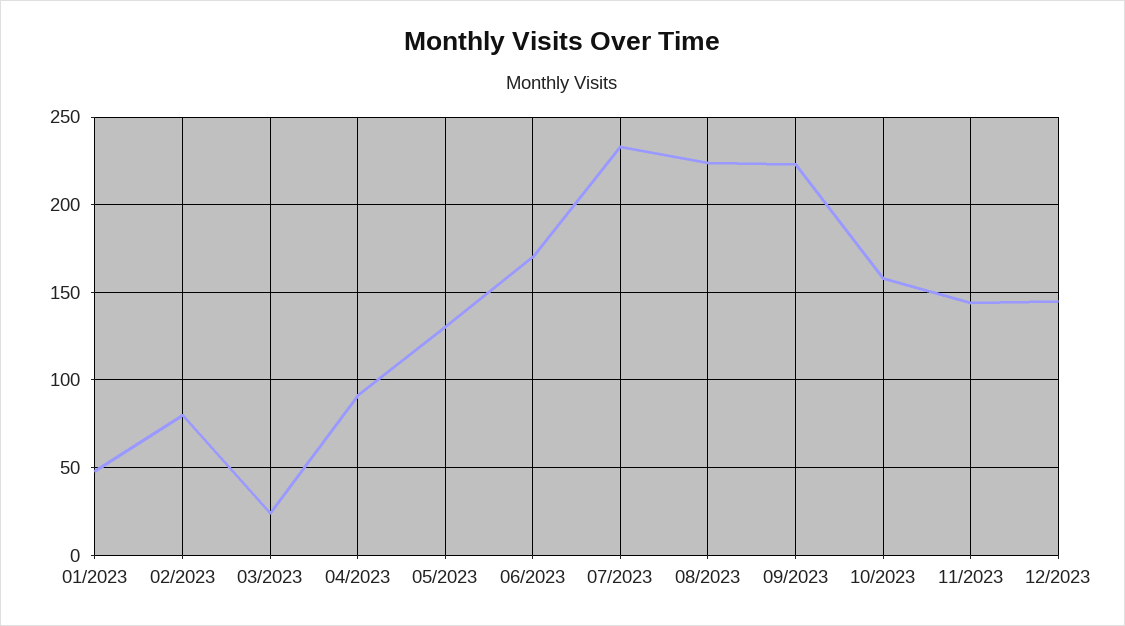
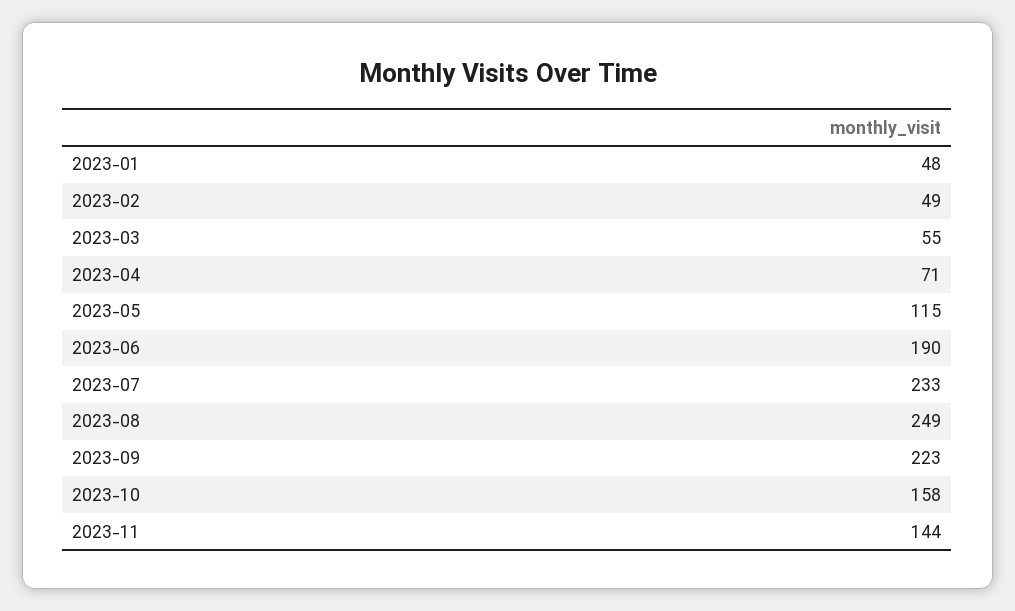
  {
    "01/2023": 48,
-   "02/2023": 80,
+   "02/2023": 49,
-   "03/2023": 25,
+   "03/2023": 55,
-   "04/2023": 90,
+   "04/2023": 71,
-   "05/2023": 130,
+   "05/2023": 115,
-   "06/2023": 170,
+   "06/2023": 190,
    "07/2023": 233,
-   "08/2023": 225,
+   "08/2023": 249,
    "09/2023": 223,
    "10/2023": 158,
-   "11/2023": 144,
+   "11/2023": 144
-   "12/2023": 145
  }

